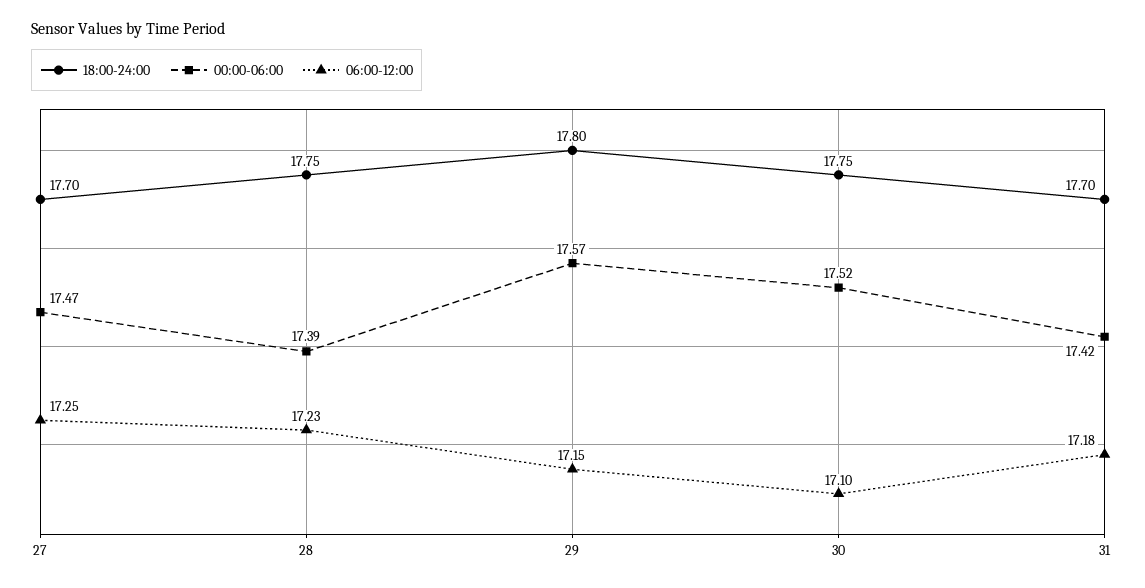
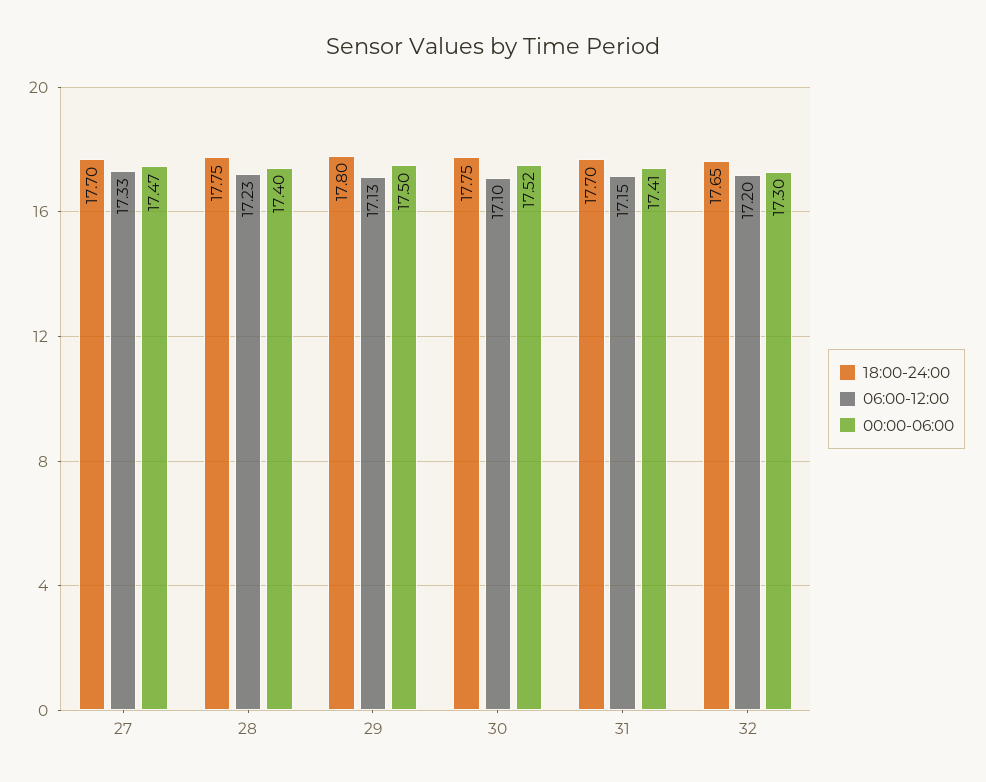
  {
    "18:00-24:00": {
      "27": 17.7,
      "28": 17.75,
      "29": 17.8,
      "30": 17.75,
-     "31": 17.7
+     "31": 17.7,
+     "32": 17.65
    },
    "00:00-06:00": {
      "27": 17.47,
-     "28": 17.39,
+     "28": 17.4,
-     "29": 17.57,
+     "29": 17.5,
      "30": 17.52,
-     "31": 17.42
+     "31": 17.41,
+     "32": 17.3
    },
    "06:00-12:00": {
-     "27": 17.25,
+     "27": 17.33,
      "28": 17.23,
-     "29": 17.15,
+     "29": 17.13,
      "30": 17.1,
-     "31": 17.18
+     "31": 17.15,
+     "32": 17.2
    }
  }

